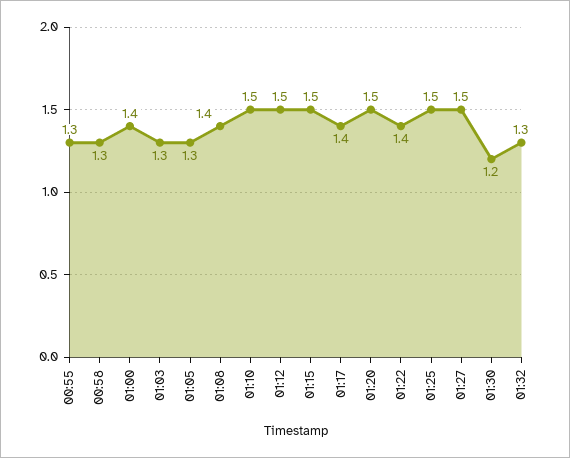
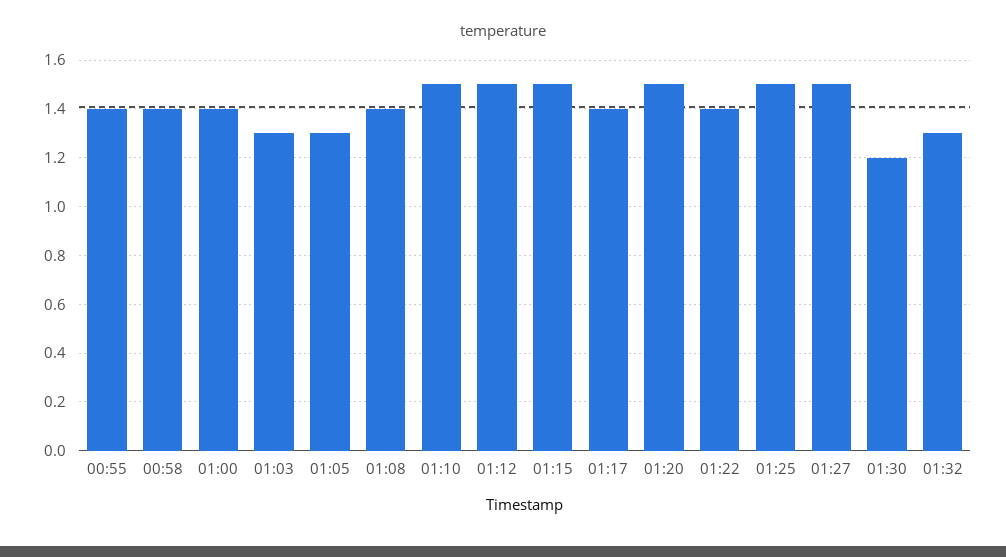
  {
-   "00:55": 1.3,
+   "00:55": 1.4,
-   "00:58": 1.3,
+   "00:58": 1.4,
    "01:00": 1.4,
    "01:03": 1.3,
    "01:05": 1.3,
    "01:08": 1.4,
    "01:10": 1.5,
    "01:12": 1.5,
    "01:15": 1.5,
    "01:17": 1.4,
    "01:20": 1.5,
    "01:22": 1.4,
    "01:25": 1.5,
    "01:27": 1.5,
    "01:30": 1.2,
    "01:32": 1.3
  }

